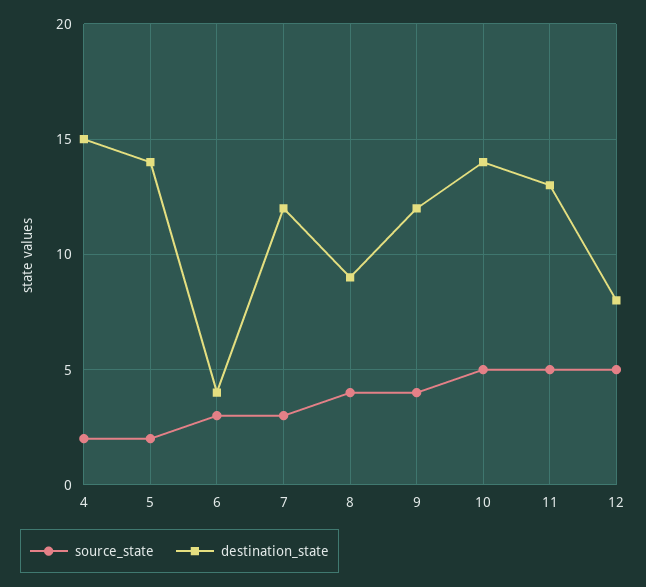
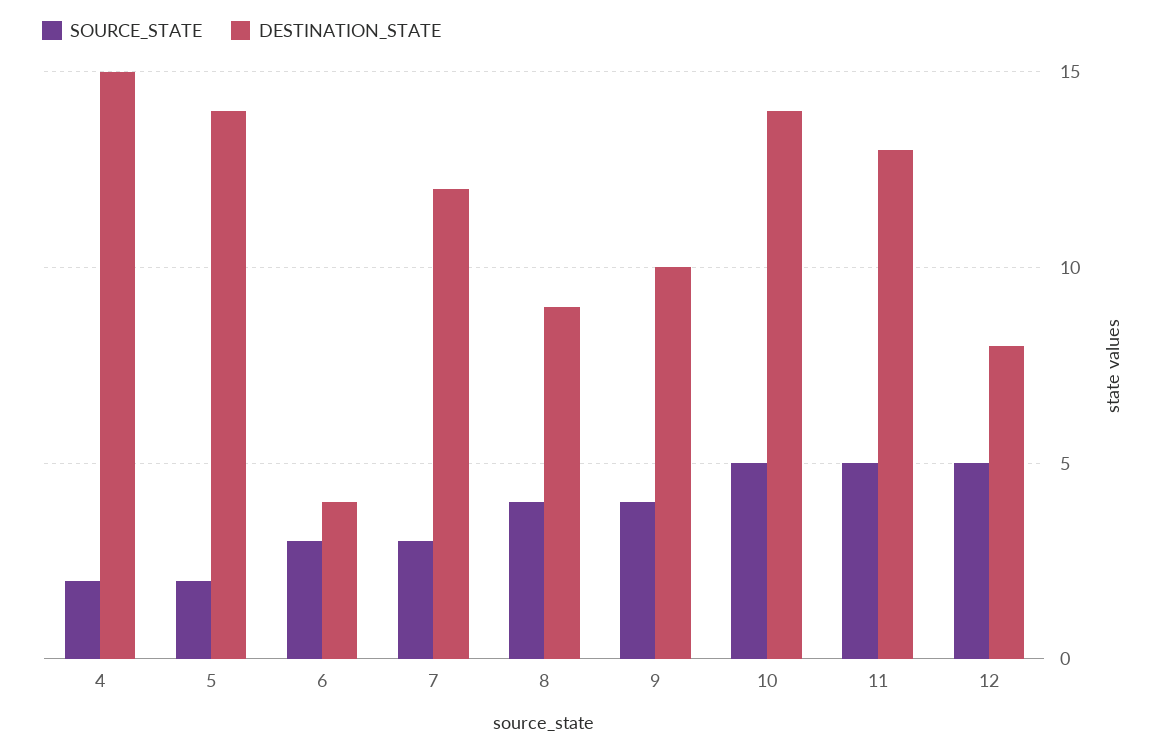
  {
    "source_state": {
      "4": 2,
      "5": 2,
      "6": 3,
      "7": 3,
      "8": 4,
      "9": 4,
      "10": 5,
      "11": 5,
      "12": 5
    },
    "destination_state": {
      "4": 15,
      "5": 14,
      "6": 4,
      "7": 12,
      "8": 9,
-     "9": 12,
+     "9": 10,
      "10": 14,
      "11": 13,
      "12": 8
    }
  }

